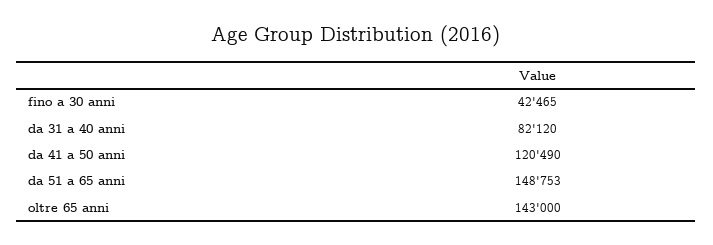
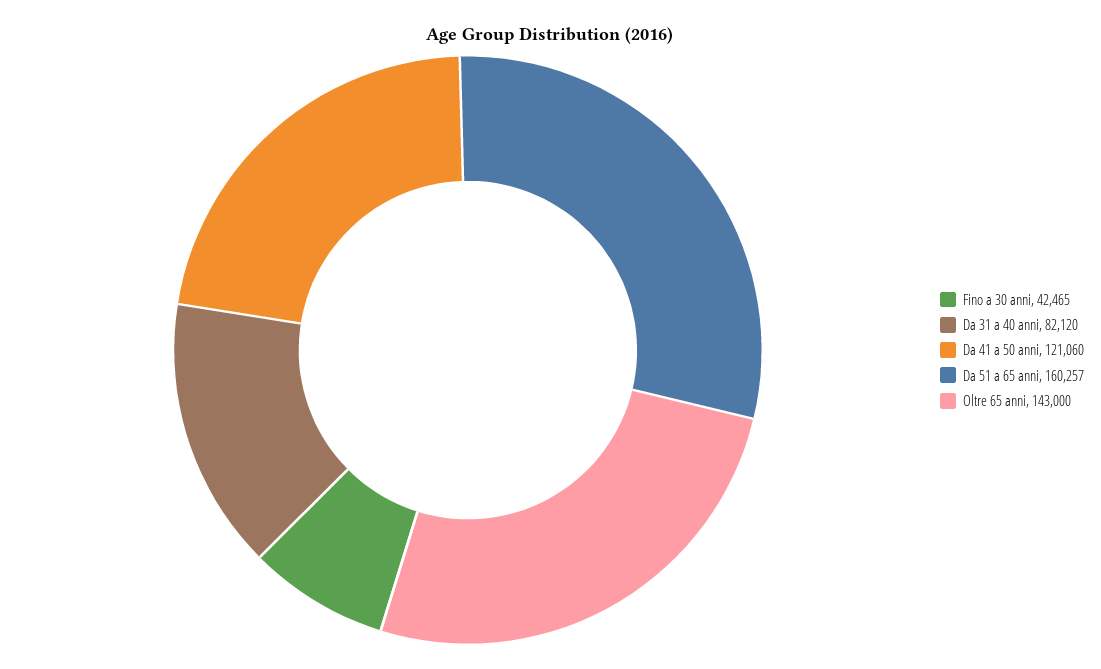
  {
    "fino a 30 anni": 42465,
    "da 31 a 40 anni": 82120,
-   "da 41 a 50 anni": 120490,
+   "da 41 a 50 anni": 121060,
-   "da 51 a 65 anni": 148753,
+   "da 51 a 65 anni": 160257,
    "oltre 65 anni": 143000
  }

